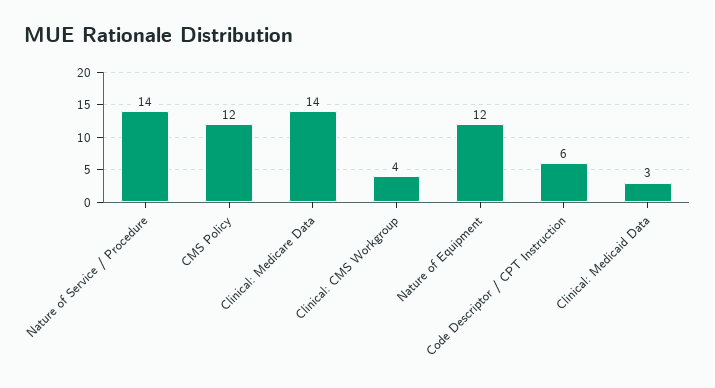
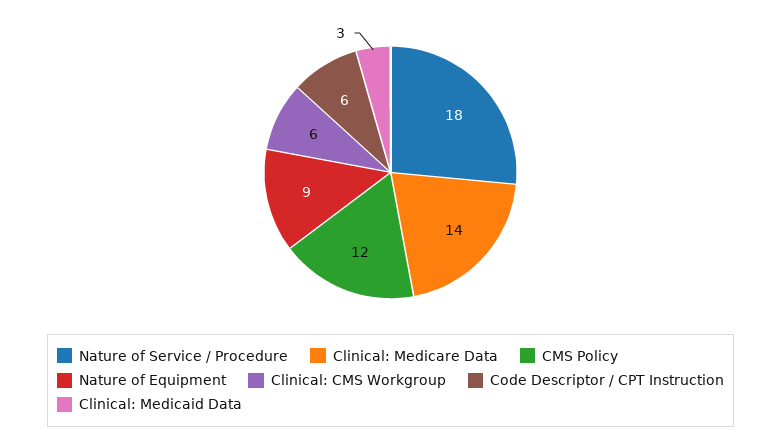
  {
-   "Nature of Service / Procedure": 14,
+   "Nature of Service / Procedure": 18,
    "CMS Policy": 12,
    "Clinical: Medicare Data": 14,
-   "Clinical: CMS Workgroup": 4,
+   "Clinical: CMS Workgroup": 6,
-   "Nature of Equipment": 12,
+   "Nature of Equipment": 9,
    "Code Descriptor / CPT Instruction": 6,
    "Clinical: Medicaid Data": 3
  }

